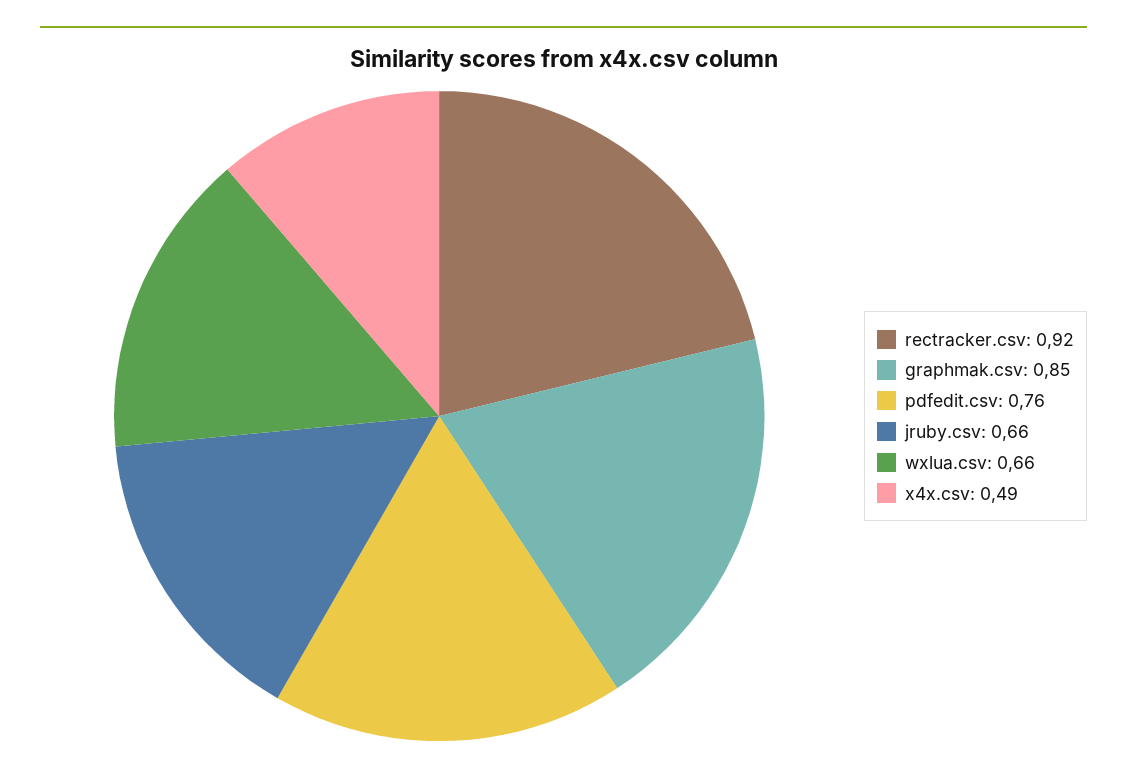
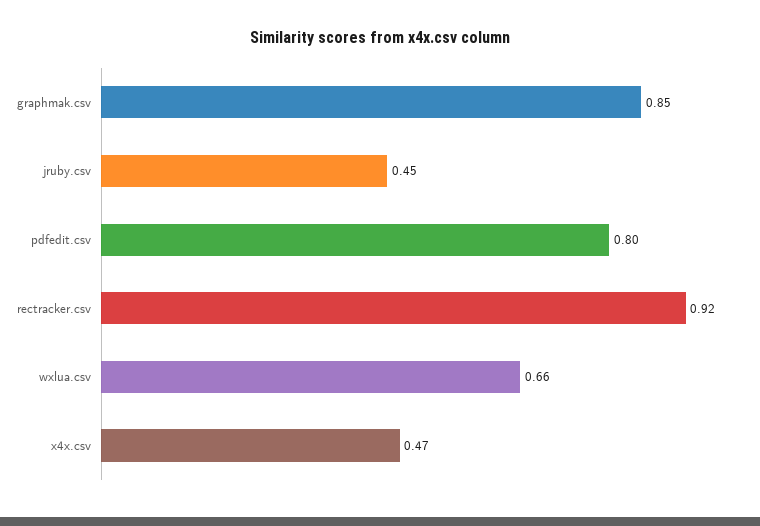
  {
    "rectracker.csv": 0.92,
    "graphmak.csv": 0.85,
-   "pdfedit.csv": 0.76,
+   "pdfedit.csv": 0.8,
-   "jruby.csv": 0.66,
+   "jruby.csv": 0.45,
    "wxlua.csv": 0.66,
-   "x4x.csv": 0.49
+   "x4x.csv": 0.47
  }

